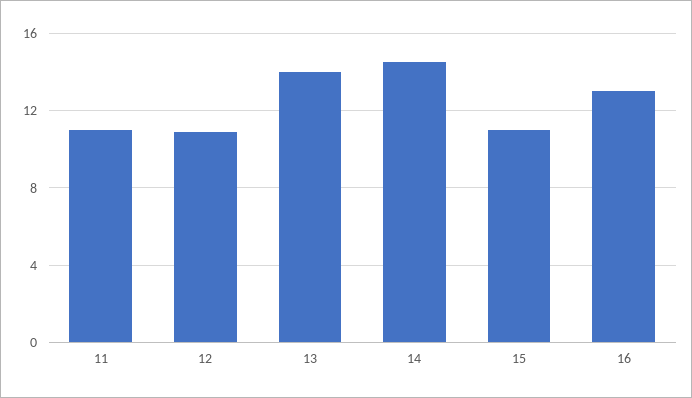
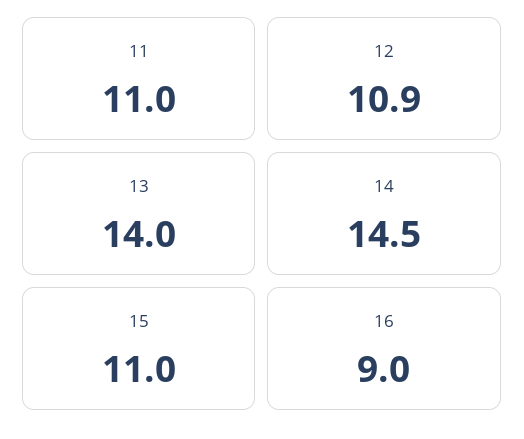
  {
    "11": 11,
    "12": 10.9,
    "13": 14,
    "14": 14.5,
    "15": 11,
-   "16": 13
+   "16": 9
  }

